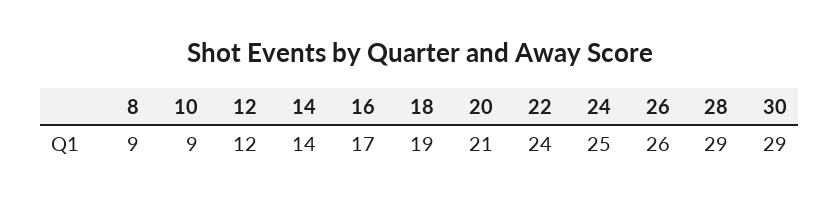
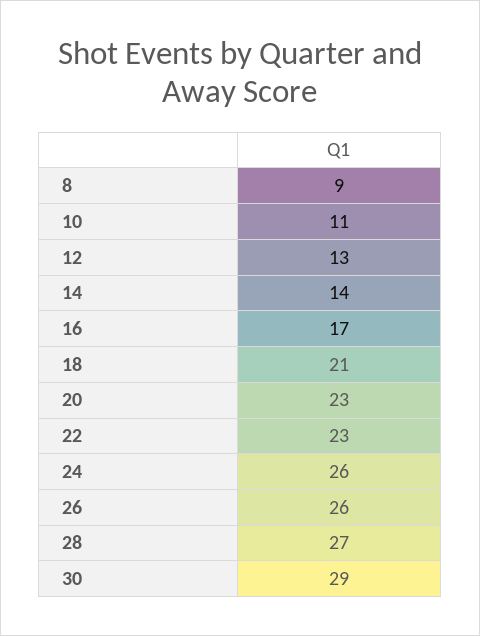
  {
    "8": 9,
-   "10": 9,
+   "10": 11,
-   "12": 12,
+   "12": 13,
    "14": 14,
    "16": 17,
-   "18": 19,
+   "18": 21,
-   "20": 21,
+   "20": 23,
-   "22": 24,
+   "22": 23,
-   "24": 25,
+   "24": 26,
    "26": 26,
-   "28": 29,
+   "28": 27,
    "30": 29
  }

